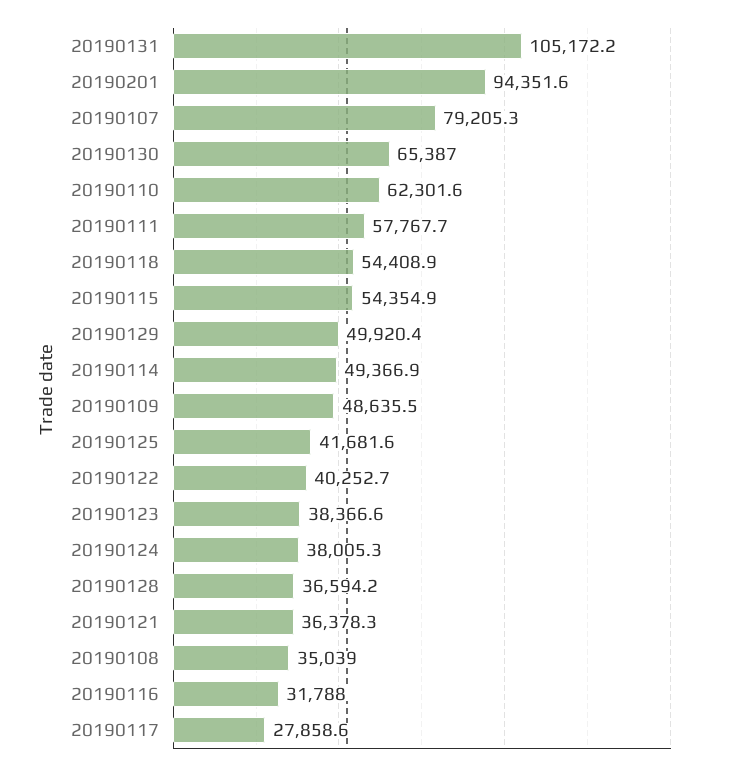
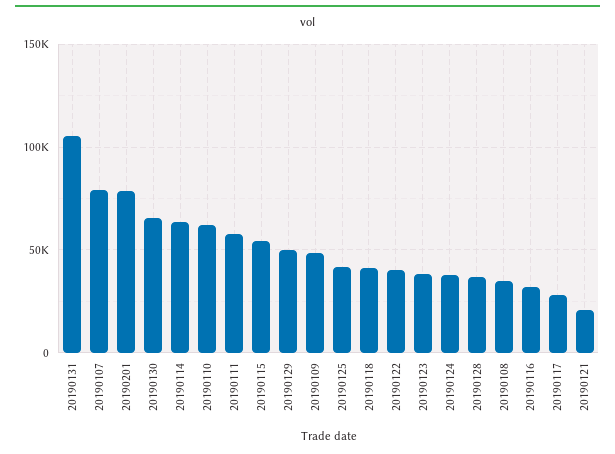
  {
    "20190131": 105172.2,
-   "20190201": 94351.6,
+   "20190201": 80000,
    "20190107": 79205.3,
    "20190130": 65387,
    "20190110": 62301.6,
    "20190111": 57767.7,
-   "20190118": 54408.9,
+   "20190118": 40000,
    "20190115": 54354.9,
    "20190129": 49920.4,
-   "20190114": 49366.9,
+   "20190114": 65000,
    "20190109": 48635.5,
    "20190125": 41681.6,
    "20190122": 40252.7,
    "20190123": 38366.6,
    "20190124": 38005.3,
    "20190128": 36594.2,
-   "20190121": 36378.3,
+   "20190121": 20000,
    "20190108": 35039,
    "20190116": 31788,
    "20190117": 27858.6
  }

